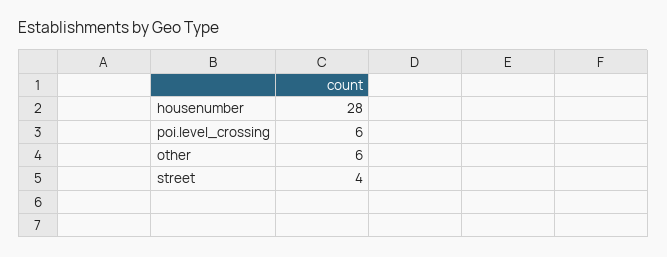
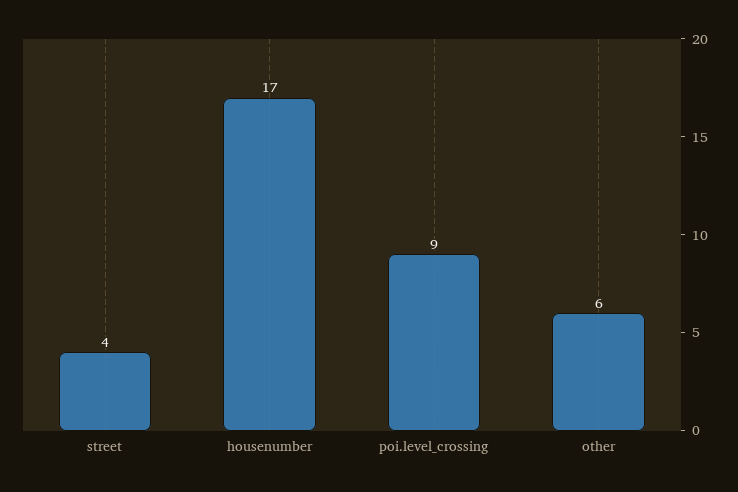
  {
-   "housenumber": 28,
+   "housenumber": 17,
-   "poi.level_crossing": 6,
+   "poi.level_crossing": 9,
    "other": 6,
    "street": 4
  }

